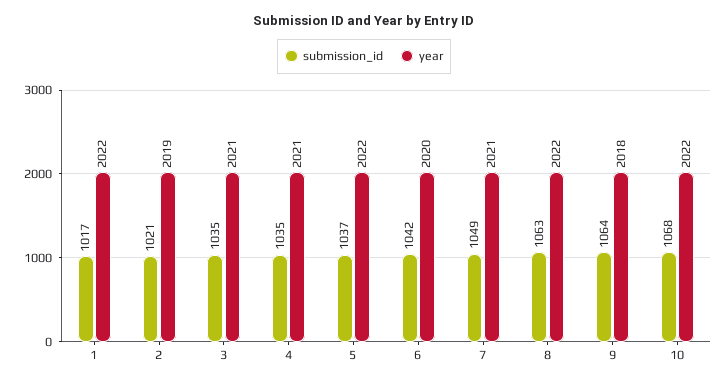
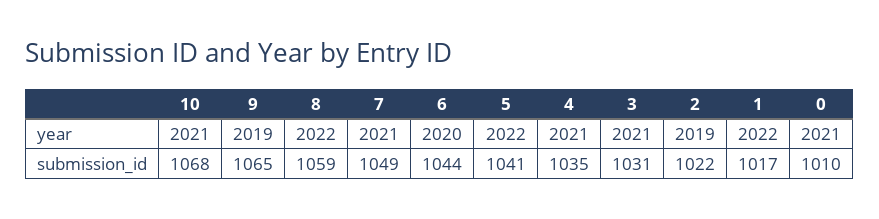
  {
    "submission_id": {
      "1": 1017,
-     "2": 1021,
+     "2": 1022,
-     "3": 1035,
+     "3": 1031,
      "4": 1035,
-     "5": 1037,
+     "5": 1041,
-     "6": 1042,
+     "6": 1044,
      "7": 1049,
-     "8": 1063,
+     "8": 1059,
-     "9": 1064,
+     "9": 1065,
-     "10": 1068
+     "10": 1068,
+     "0": 1010
    },
    "year": {
      "1": 2022,
      "2": 2019,
      "3": 2021,
      "4": 2021,
      "5": 2022,
      "6": 2020,
      "7": 2021,
      "8": 2022,
-     "9": 2018,
+     "9": 2019,
-     "10": 2022
+     "10": 2021,
+     "0": 2021
    }
  }

